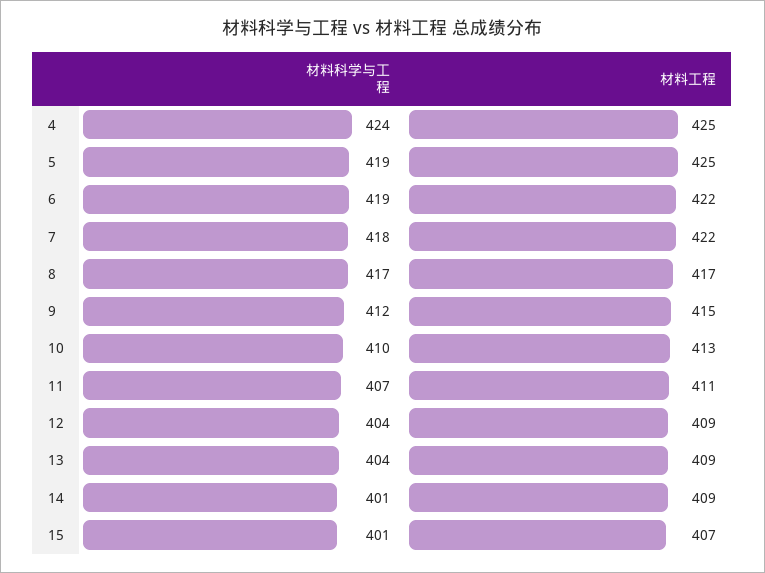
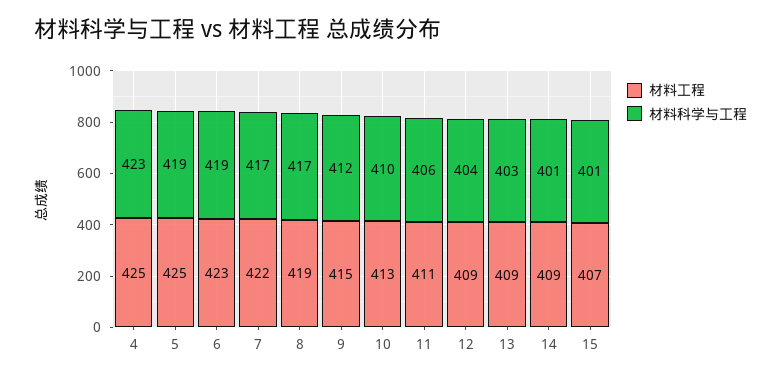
  {
    "材料科学与工程": {
-     "4": 424,
+     "4": 423,
      "5": 419,
      "6": 419,
-     "7": 418,
+     "7": 417,
      "8": 417,
      "9": 412,
      "10": 410,
-     "11": 407,
+     "11": 406,
      "12": 404,
-     "13": 404,
+     "13": 403,
      "14": 401,
      "15": 401
    },
    "材料工程": {
      "4": 425,
      "5": 425,
-     "6": 422,
+     "6": 423,
      "7": 422,
-     "8": 417,
+     "8": 419,
      "9": 415,
      "10": 413,
      "11": 411,
      "12": 409,
      "13": 409,
      "14": 409,
      "15": 407
    }
  }

